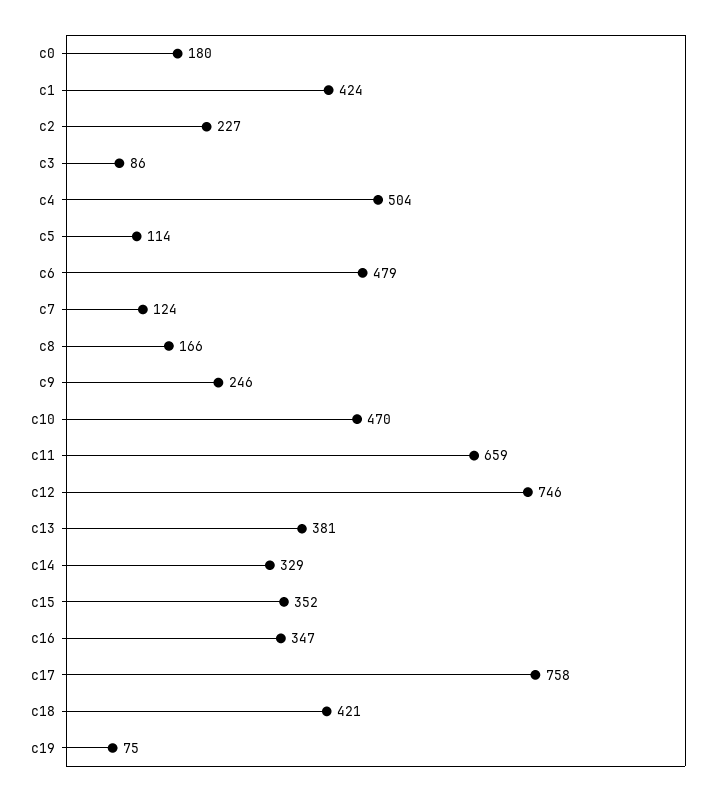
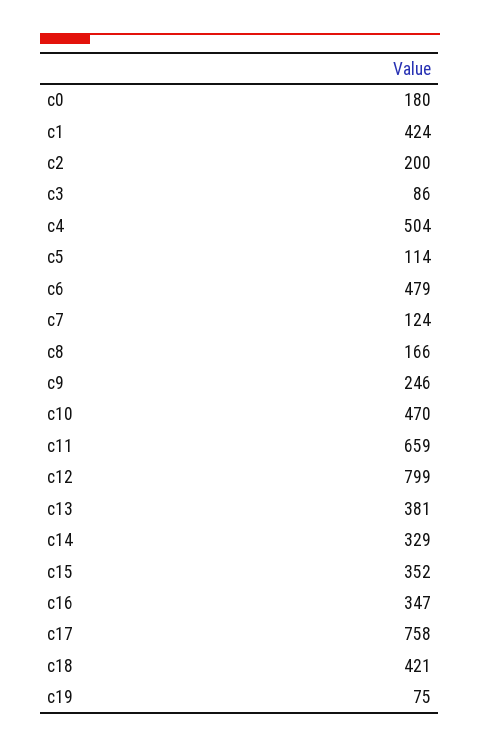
  {
    "c0": 180,
    "c1": 424,
-   "c2": 227,
+   "c2": 200,
    "c3": 86,
    "c4": 504,
    "c5": 114,
    "c6": 479,
    "c7": 124,
    "c8": 166,
    "c9": 246,
    "c10": 470,
    "c11": 659,
-   "c12": 746,
+   "c12": 799,
    "c13": 381,
    "c14": 329,
    "c15": 352,
    "c16": 347,
    "c17": 758,
    "c18": 421,
    "c19": 75
  }

